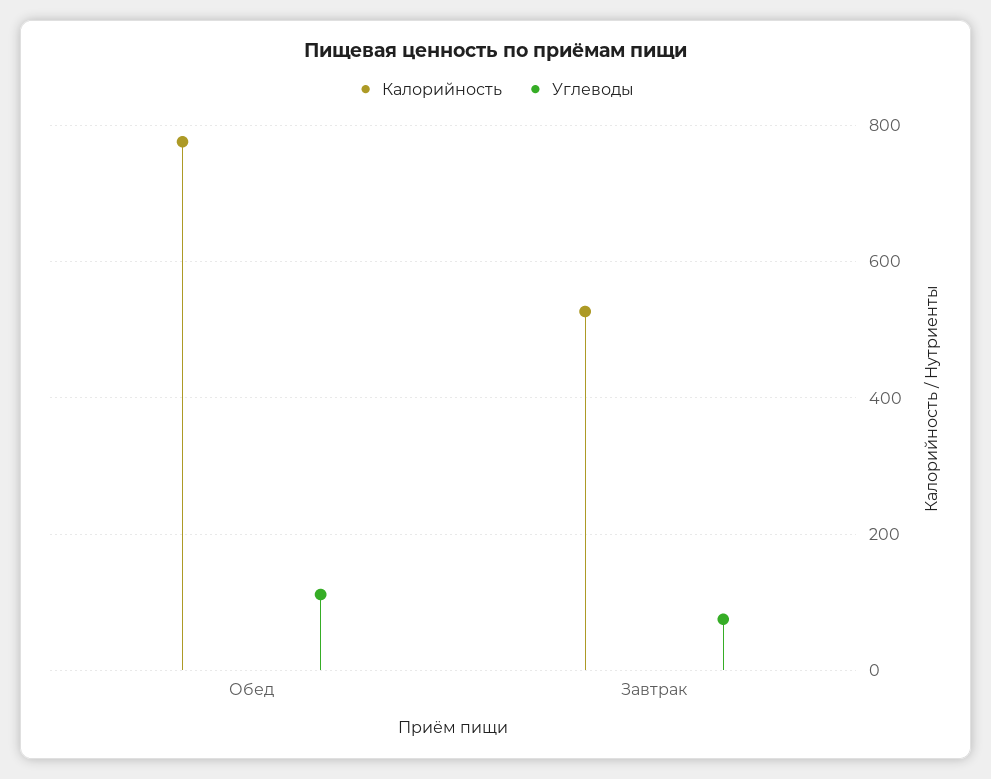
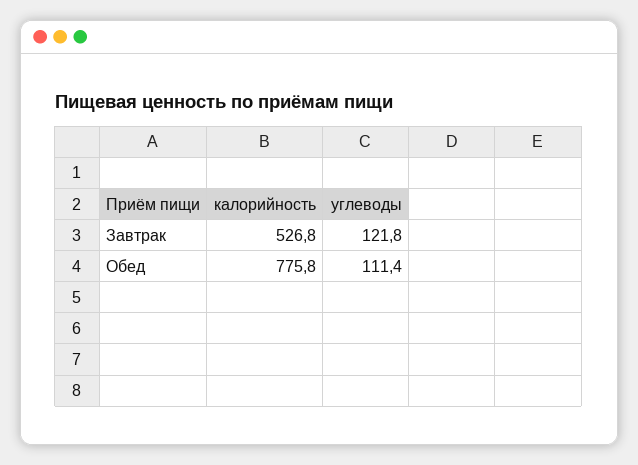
  {
    "Калорийность": {
      "Обед": 775.8,
      "Завтрак": 526.8
    },
    "Углеводы": {
      "Обед": 111.4,
-     "Завтрак": 80
+     "Завтрак": 121.8
    }
  }

